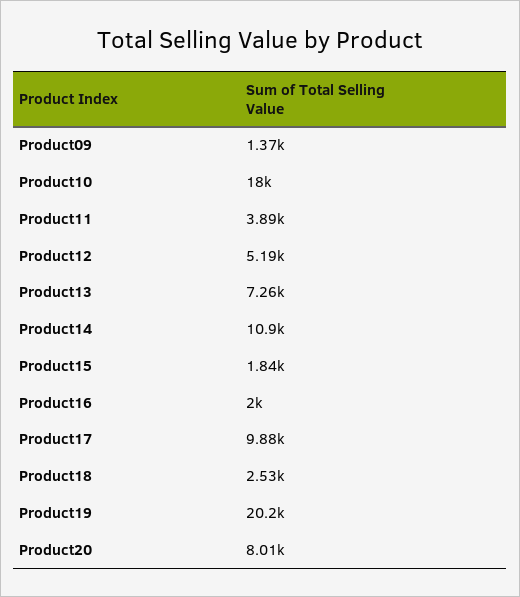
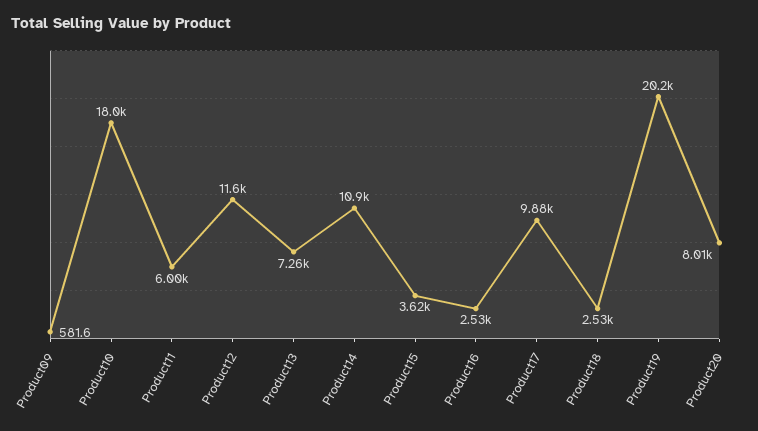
  {
-   "Product09": 1370,
+   "Product09": 581.6,
    "Product10": 18000,
-   "Product11": 3890,
+   "Product11": 6000,
-   "Product12": 5190,
+   "Product12": 11600,
    "Product13": 7260,
    "Product14": 10900,
-   "Product15": 1840,
+   "Product15": 3620,
-   "Product16": 2000,
+   "Product16": 2530,
    "Product17": 9880,
    "Product18": 2530,
    "Product19": 20200,
    "Product20": 8010
  }

